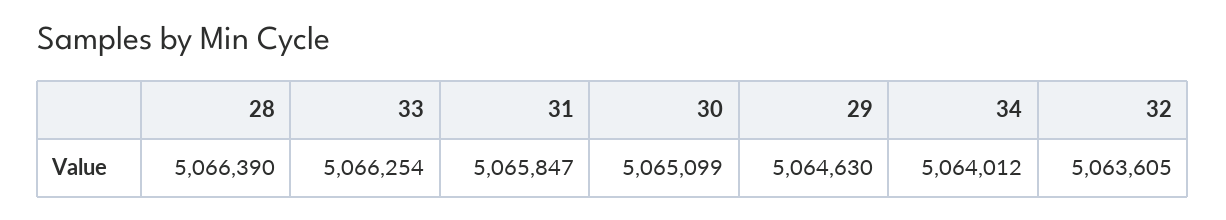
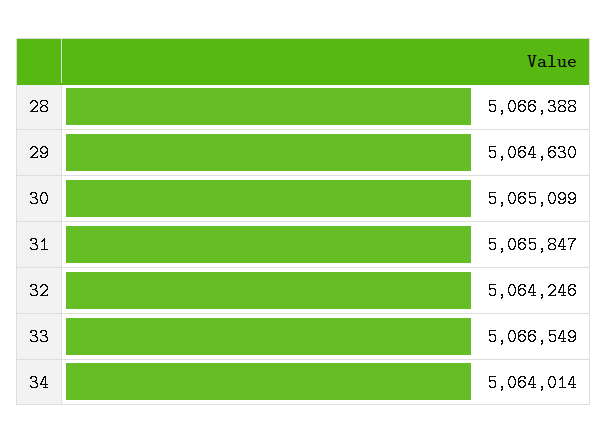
  {
-   "28": 5066390,
+   "28": 5066388,
-   "33": 5066254,
+   "33": 5066549,
    "31": 5065847,
    "30": 5065099,
    "29": 5064630,
-   "34": 5064012,
+   "34": 5064014,
-   "32": 5063605
+   "32": 5064246
  }

